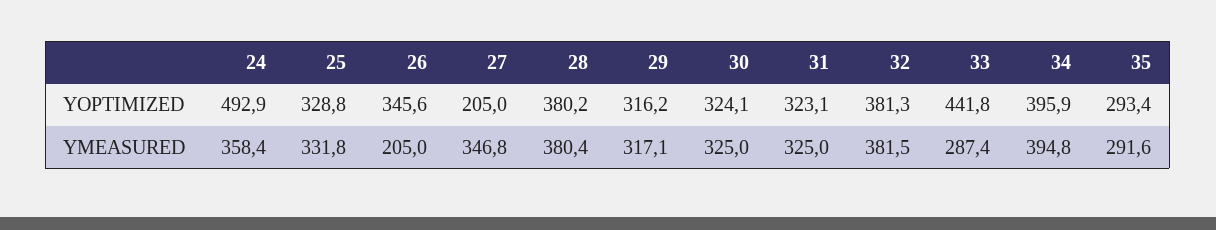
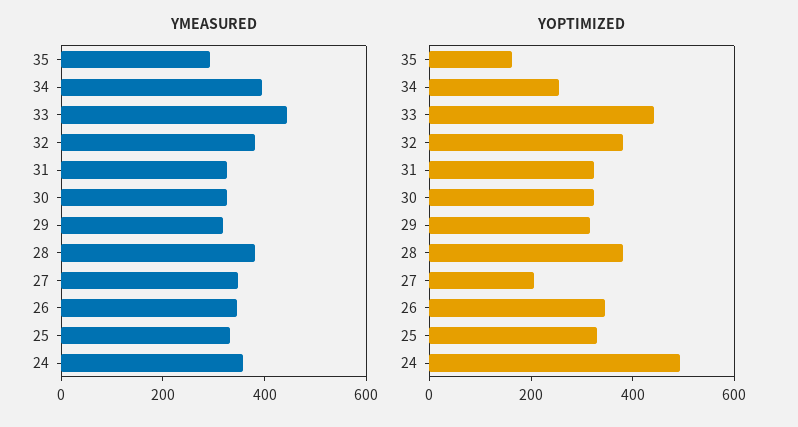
  {
    "YOPTIMIZED": {
      "24": 492.9,
      "25": 328.8,
      "26": 345.6,
      "27": 205,
      "28": 380.2,
      "29": 316.2,
      "30": 324.1,
      "31": 323.1,
      "32": 381.3,
      "33": 441.8,
-     "34": 395.9,
+     "34": 250,
-     "35": 293.4
+     "35": 150
    },
    "YMEASURED": {
      "24": 358.4,
      "25": 331.8,
-     "26": 205,
+     "26": 350,
      "27": 346.8,
      "28": 380.4,
      "29": 317.1,
      "30": 325,
      "31": 325,
      "32": 381.5,
-     "33": 287.4,
+     "33": 450,
      "34": 394.8,
      "35": 291.6
    }
  }

